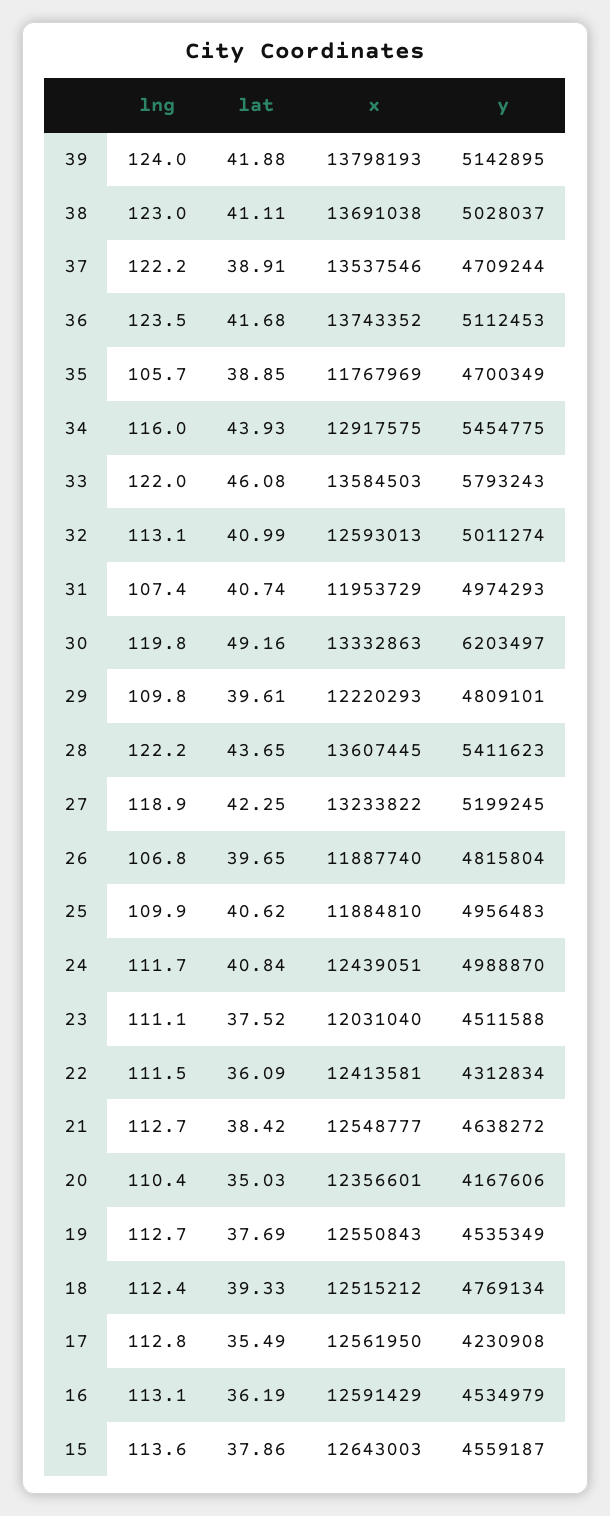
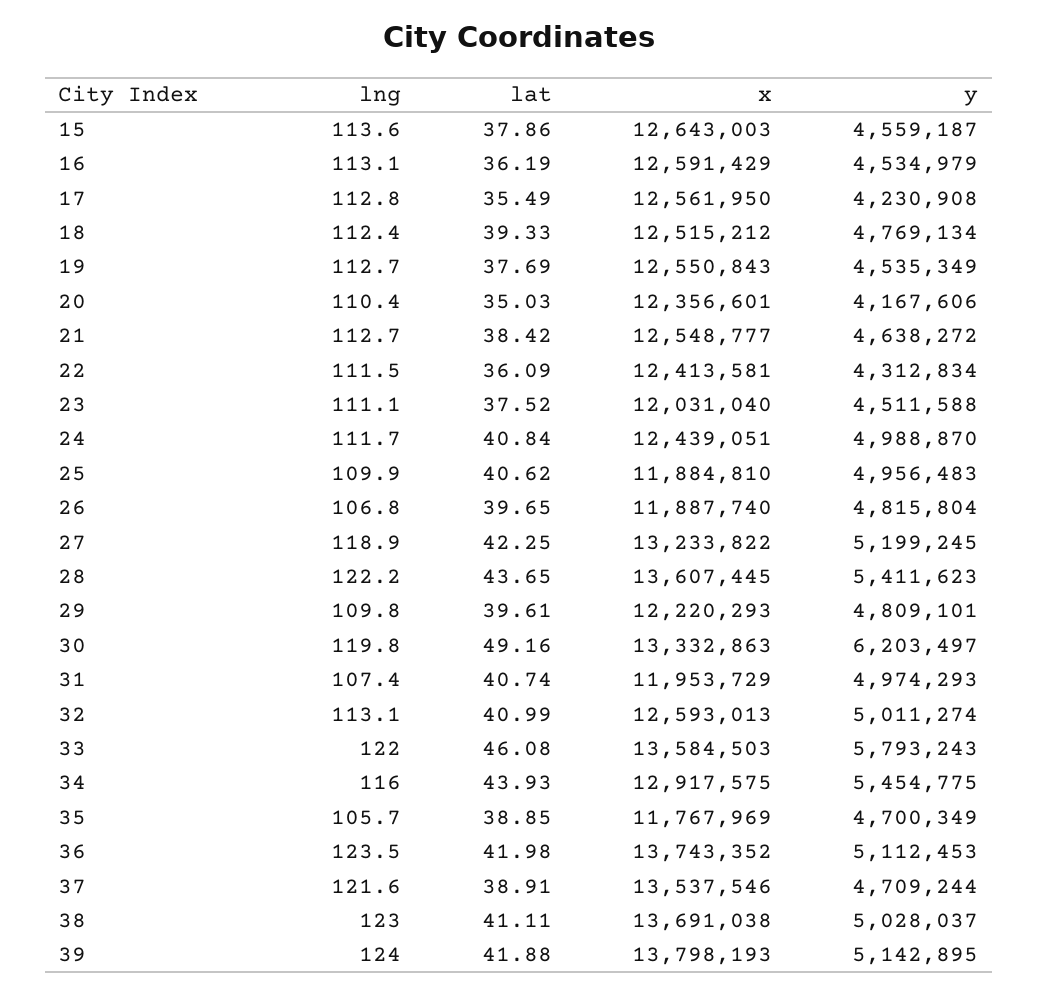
  {
    "lng": {
      "39": 124,
      "38": 123,
-     "37": 122.2,
+     "37": 121.6,
      "36": 123.5,
      "35": 105.7,
      "34": 116,
      "33": 122,
      "32": 113.1,
      "31": 107.4,
      "30": 119.8,
      "29": 109.8,
      "28": 122.2,
      "27": 118.9,
      "26": 106.8,
      "25": 109.9,
      "24": 111.7,
      "23": 111.1,
      "22": 111.5,
      "21": 112.7,
      "20": 110.4,
      "19": 112.7,
      "18": 112.4,
      "17": 112.8,
      "16": 113.1,
      "15": 113.6
    },
    "lat": {
      "39": 41.88,
      "38": 41.11,
      "37": 38.91,
-     "36": 41.68,
+     "36": 41.98,
      "35": 38.85,
      "34": 43.93,
      "33": 46.08,
      "32": 40.99,
      "31": 40.74,
      "30": 49.16,
      "29": 39.61,
      "28": 43.65,
      "27": 42.25,
      "26": 39.65,
      "25": 40.62,
      "24": 40.84,
      "23": 37.52,
      "22": 36.09,
      "21": 38.42,
      "20": 35.03,
      "19": 37.69,
      "18": 39.33,
      "17": 35.49,
      "16": 36.19,
      "15": 37.86
    },
    "x": {
      "39": 13798193,
      "38": 13691038,
      "37": 13537546,
      "36": 13743352,
      "35": 11767969,
      "34": 12917575,
      "33": 13584503,
      "32": 12593013,
      "31": 11953729,
      "30": 13332863,
      "29": 12220293,
      "28": 13607445,
      "27": 13233822,
      "26": 11887740,
      "25": 11884810,
      "24": 12439051,
      "23": 12031040,
      "22": 12413581,
      "21": 12548777,
      "20": 12356601,
      "19": 12550843,
      "18": 12515212,
      "17": 12561950,
      "16": 12591429,
      "15": 12643003
    },
    "y": {
      "39": 5142895,
      "38": 5028037,
      "37": 4709244,
      "36": 5112453,
      "35": 4700349,
      "34": 5454775,
      "33": 5793243,
      "32": 5011274,
      "31": 4974293,
      "30": 6203497,
      "29": 4809101,
      "28": 5411623,
      "27": 5199245,
      "26": 4815804,
      "25": 4956483,
      "24": 4988870,
      "23": 4511588,
      "22": 4312834,
      "21": 4638272,
      "20": 4167606,
      "19": 4535349,
      "18": 4769134,
      "17": 4230908,
      "16": 4534979,
      "15": 4559187
    }
  }

